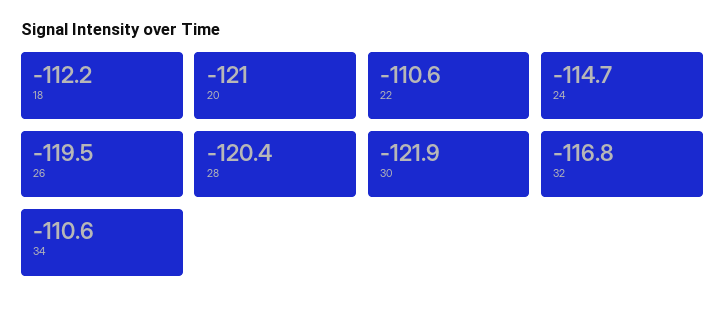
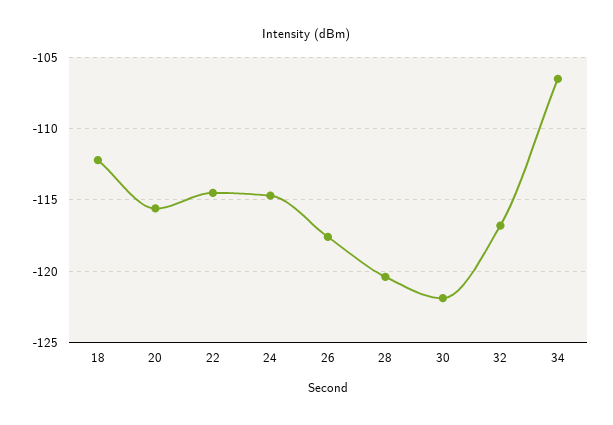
  {
    "18": -112.2,
-   "20": -121,
+   "20": -115.5,
-   "22": -110.6,
+   "22": -114.5,
    "24": -114.7,
-   "26": -119.5,
+   "26": -117.5,
    "28": -120.4,
    "30": -121.9,
    "32": -116.8,
-   "34": -110.6
+   "34": -106.5
  }

